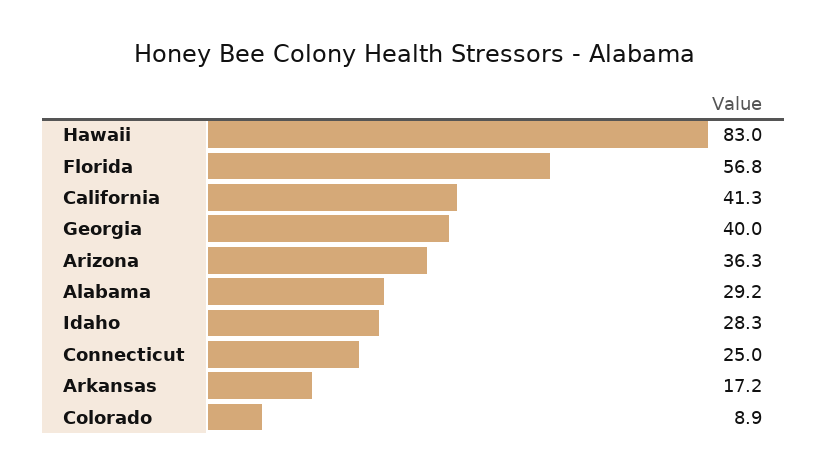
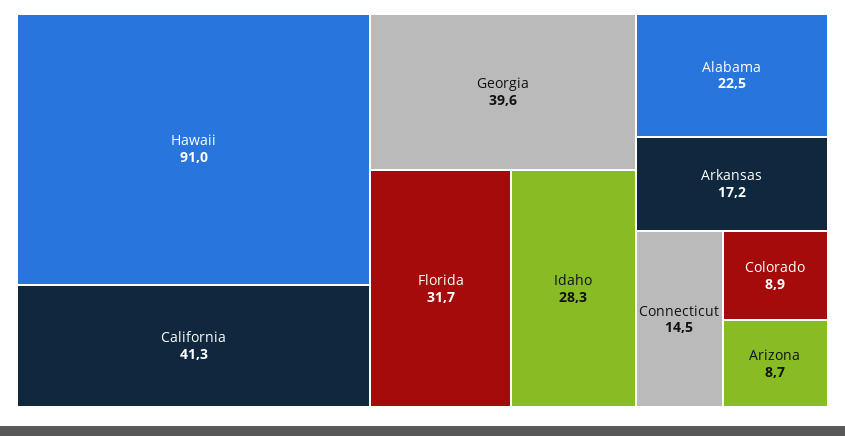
  {
-   "Hawaii": 83,
+   "Hawaii": 91,
-   "Florida": 56.8,
+   "Florida": 31.7,
    "California": 41.3,
-   "Georgia": 40,
+   "Georgia": 39.6,
-   "Arizona": 36.3,
+   "Arizona": 8.7,
-   "Alabama": 29.2,
+   "Alabama": 22.5,
    "Idaho": 28.3,
-   "Connecticut": 25,
+   "Connecticut": 14.5,
    "Arkansas": 17.2,
    "Colorado": 8.9
  }

